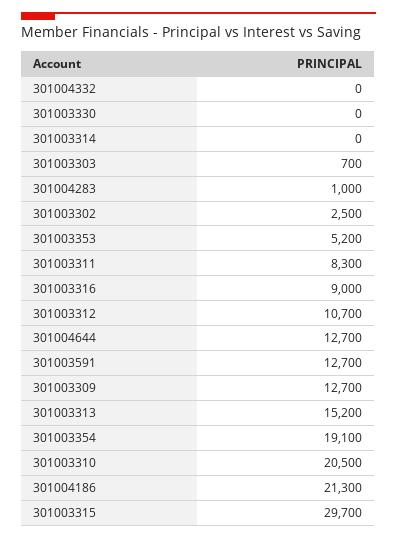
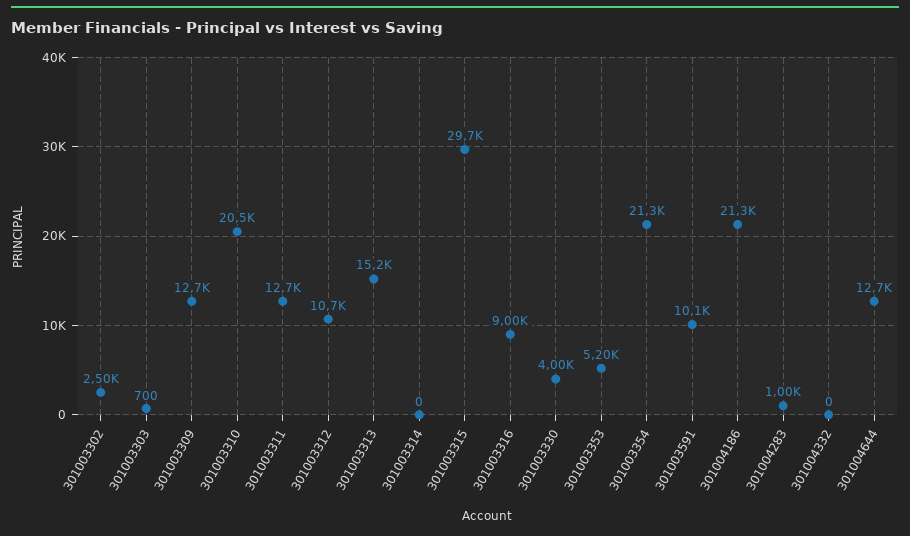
  {
    "301004332": 0,
-   "301003330": 0,
+   "301003330": 4000,
    "301003314": 0,
    "301003303": 700,
    "301004283": 1000,
    "301003302": 2500,
    "301003353": 5200,
-   "301003311": 8300,
+   "301003311": 12700,
    "301003316": 9000,
    "301003312": 10700,
    "301004644": 12700,
-   "301003591": 12700,
+   "301003591": 10100,
    "301003309": 12700,
    "301003313": 15200,
-   "301003354": 19100,
+   "301003354": 21300,
    "301003310": 20500,
    "301004186": 21300,
    "301003315": 29700
  }

